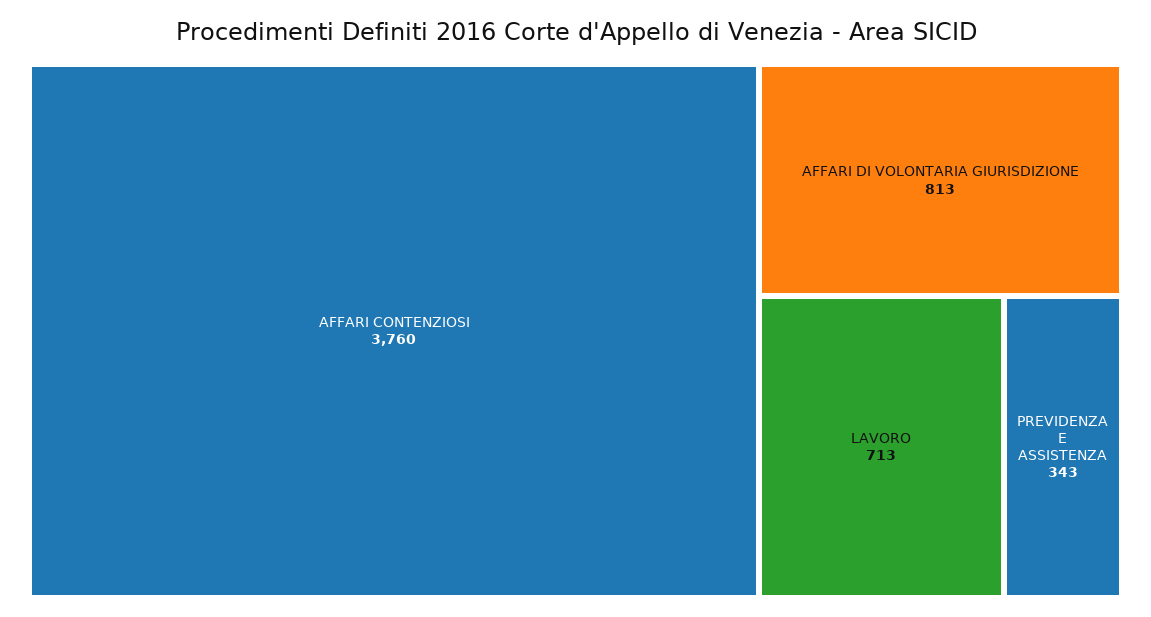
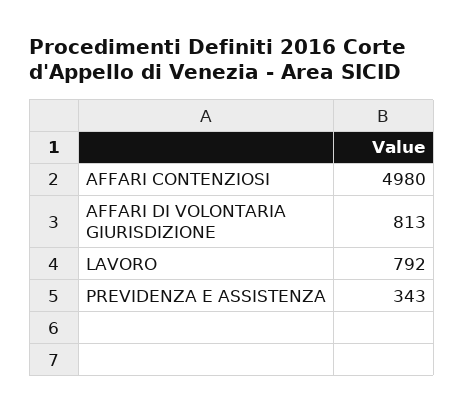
  {
-   "AFFARI CONTENZIOSI": 3760,
+   "AFFARI CONTENZIOSI": 4980,
    "AFFARI DI VOLONTARIA GIURISDIZIONE": 813,
-   "LAVORO": 713,
+   "LAVORO": 792,
    "PREVIDENZA E ASSISTENZA": 343
  }

